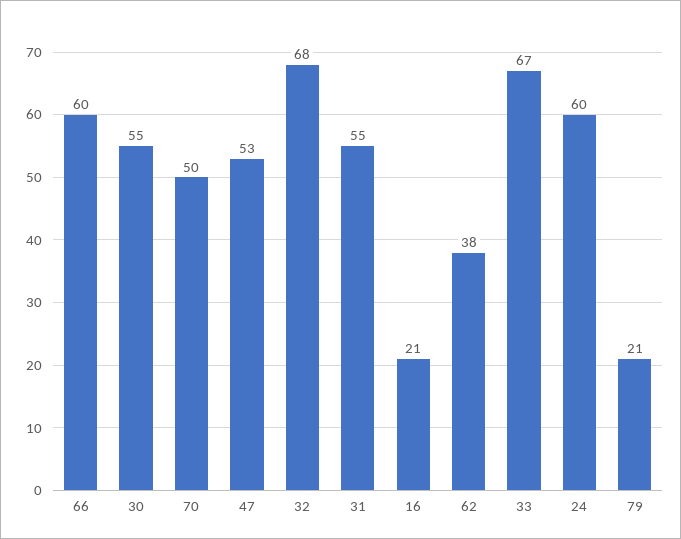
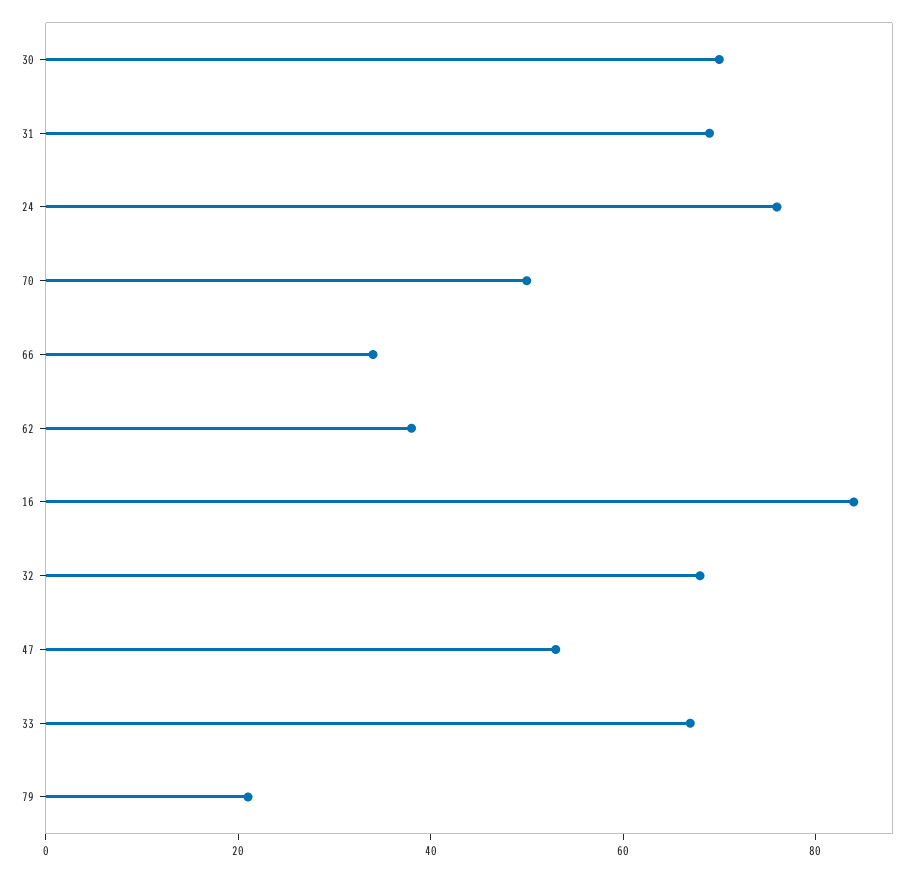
  {
-   "66": 60,
+   "66": 35,
-   "30": 55,
+   "30": 70,
    "70": 50,
    "47": 53,
    "32": 68,
-   "31": 55,
+   "31": 70,
-   "16": 21,
+   "16": 85,
    "62": 38,
    "33": 67,
-   "24": 60,
+   "24": 75,
    "79": 21
  }

